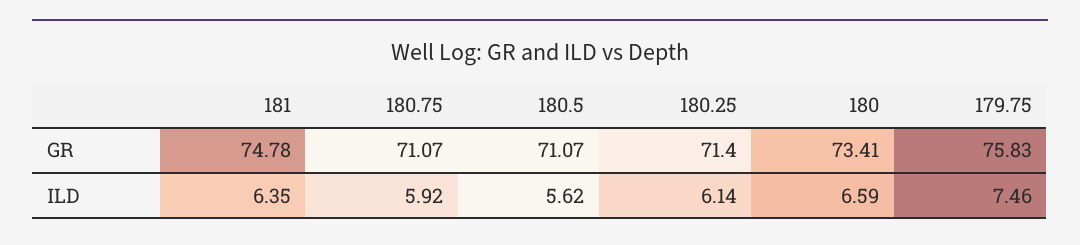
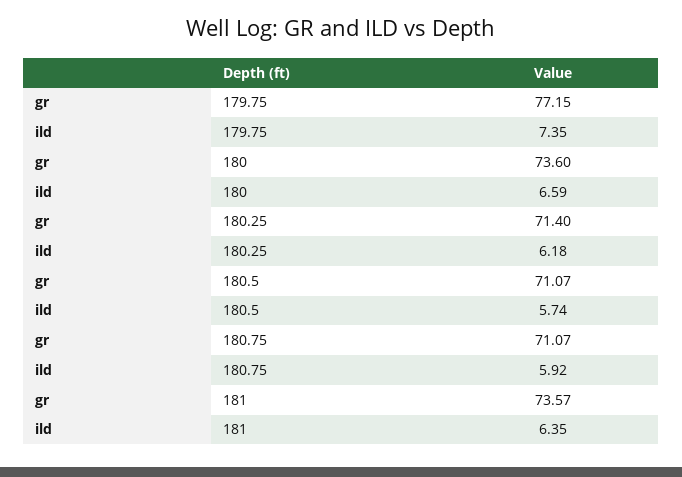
  {
    "181": {
-     "GR": 74.78,
+     "GR": 73.57,
      "ILD": 6.35
    },
    "180.75": {
      "GR": 71.07,
      "ILD": 5.92
    },
    "180.5": {
      "GR": 71.07,
-     "ILD": 5.62
+     "ILD": 5.74
    },
    "180.25": {
      "GR": 71.4,
-     "ILD": 6.14
+     "ILD": 6.18
    },
    "180": {
-     "GR": 73.41,
+     "GR": 73.6,
      "ILD": 6.59
    },
    "179.75": {
-     "GR": 75.83,
+     "GR": 77.15,
-     "ILD": 7.46
+     "ILD": 7.35
    }
  }

